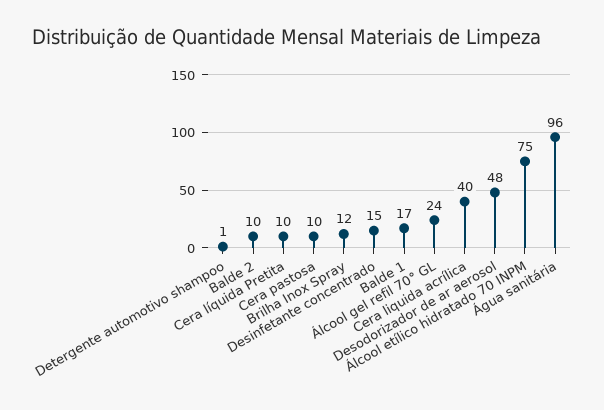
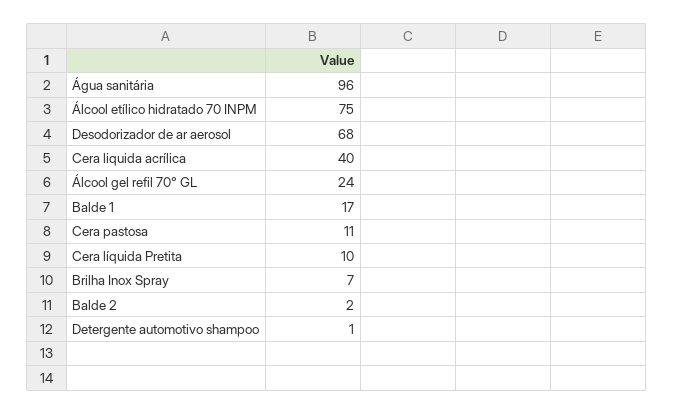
  {
    "Detergente automotivo shampoo": 1,
-   "Balde 2": 10,
+   "Balde 2": 2,
    "Cera líquida Pretita": 10,
-   "Cera pastosa": 10,
+   "Cera pastosa": 11,
-   "Brilha Inox Spray": 12,
+   "Brilha Inox Spray": 7,
-   "Desinfetante concentrado": 15,
    "Balde 1": 17,
    "Álcool gel refil 70° GL": 24,
    "Cera liquida acrílica": 40,
-   "Desodorizador de ar aerosol": 48,
+   "Desodorizador de ar aerosol": 68,
    "Álcool etílico hidratado 70 INPM": 75,
    "Água sanitária": 96
  }

